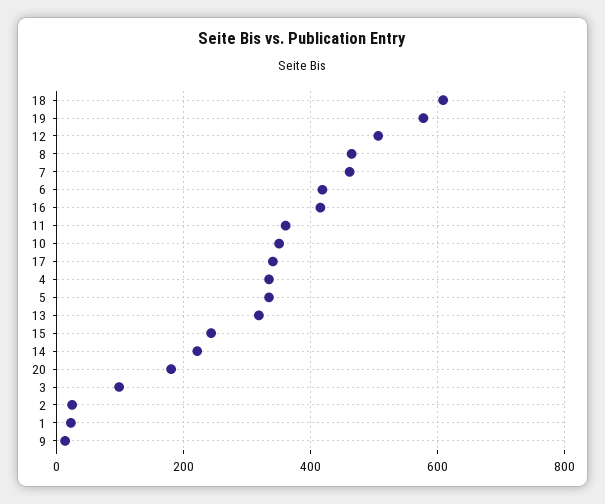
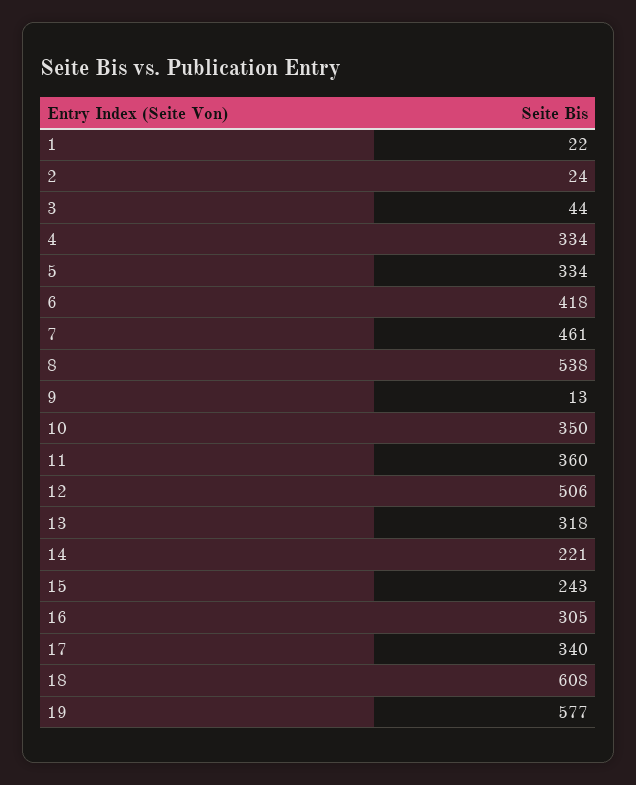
  {
    "18": 608,
    "19": 577,
    "12": 506,
-   "8": 460,
+   "8": 538,
    "7": 461,
    "6": 418,
-   "16": 420,
+   "16": 305,
    "11": 360,
    "10": 350,
    "17": 340,
    "4": 334,
    "5": 334,
    "13": 318,
    "15": 243,
    "14": 221,
-   "20": 180,
-   "3": 100,
+   "3": 44,
    "2": 24,
    "1": 22,
    "9": 13
  }

